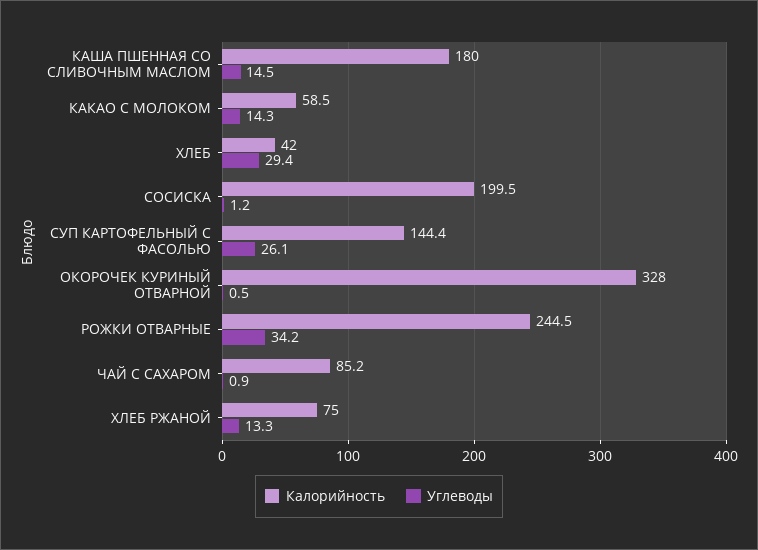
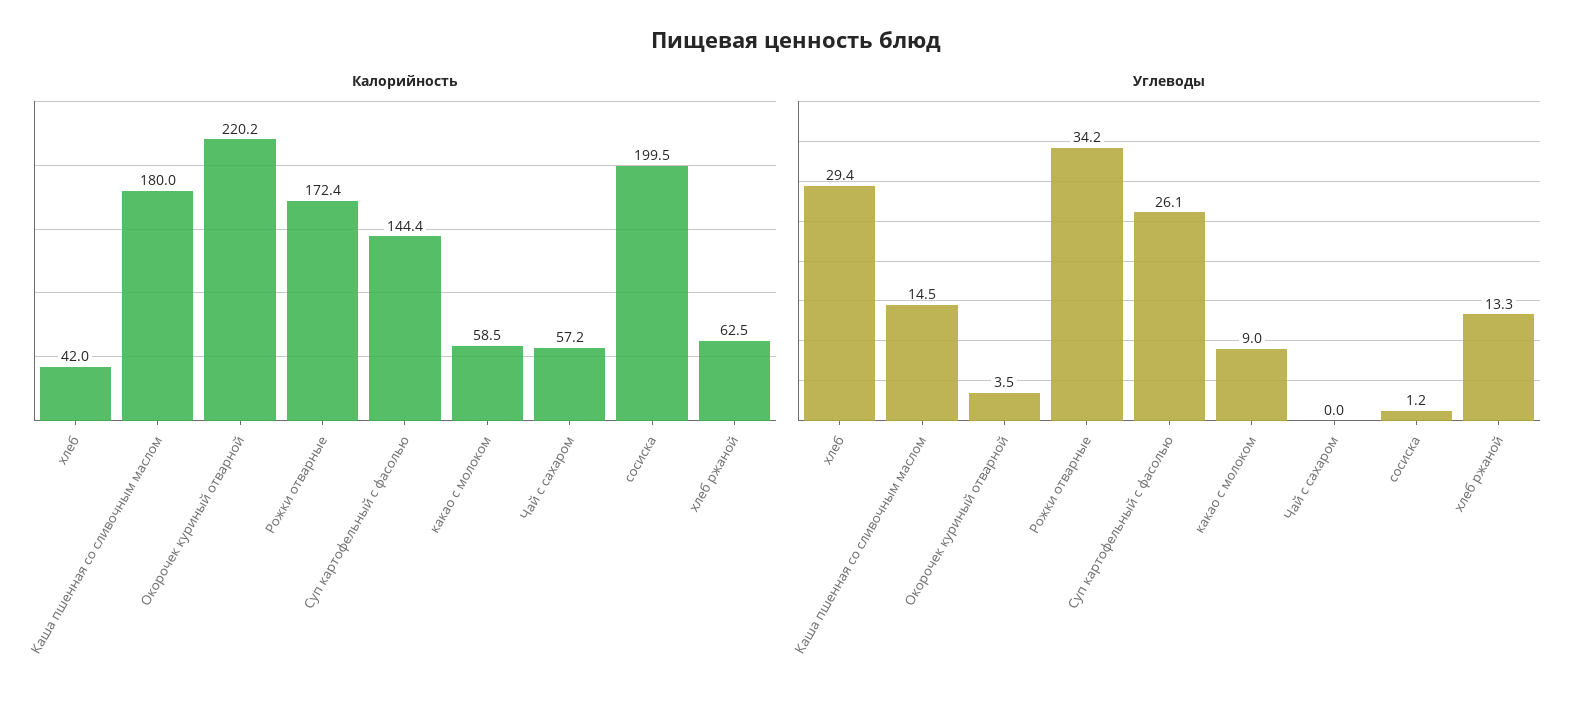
  {
    "Калорийность": {
      "КАША ПШЕННАЯ СО СЛИВОЧНЫМ МАСЛОМ": 180,
      "КАКАО С МОЛОКОМ": 58.5,
      "ХЛЕБ": 42,
      "СОСИСКА": 199.5,
      "СУП КАРТОФЕЛЬНЫЙ С ФАСОЛЬЮ": 144.4,
-     "ОКОРОЧЕК КУРИНЫЙ ОТВАРНОЙ": 328,
+     "ОКОРОЧЕК КУРИНЫЙ ОТВАРНОЙ": 220.2,
-     "РОЖКИ ОТВАРНЫЕ": 244.5,
+     "РОЖКИ ОТВАРНЫЕ": 172.4,
-     "ЧАЙ С САХАРОМ": 85.2,
+     "ЧАЙ С САХАРОМ": 57.2,
-     "ХЛЕБ РЖАНОЙ": 75
+     "ХЛЕБ РЖАНОЙ": 62.5
    },
    "Углеводы": {
      "КАША ПШЕННАЯ СО СЛИВОЧНЫМ МАСЛОМ": 14.5,
-     "КАКАО С МОЛОКОМ": 14.3,
+     "КАКАО С МОЛОКОМ": 9,
      "ХЛЕБ": 29.4,
      "СОСИСКА": 1.2,
      "СУП КАРТОФЕЛЬНЫЙ С ФАСОЛЬЮ": 26.1,
-     "ОКОРОЧЕК КУРИНЫЙ ОТВАРНОЙ": 0.5,
+     "ОКОРОЧЕК КУРИНЫЙ ОТВАРНОЙ": 3.5,
      "РОЖКИ ОТВАРНЫЕ": 34.2,
-     "ЧАЙ С САХАРОМ": 0.9,
+     "ЧАЙ С САХАРОМ": 0,
      "ХЛЕБ РЖАНОЙ": 13.3
    }
  }

